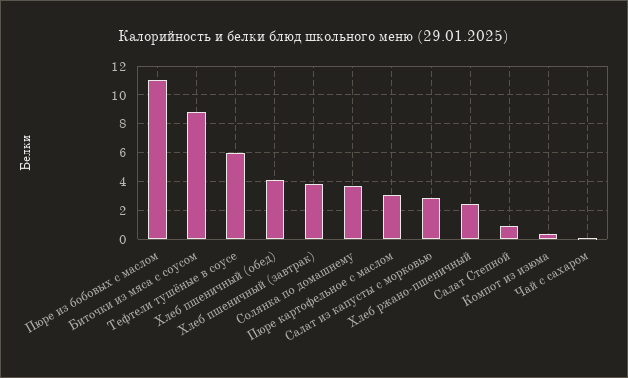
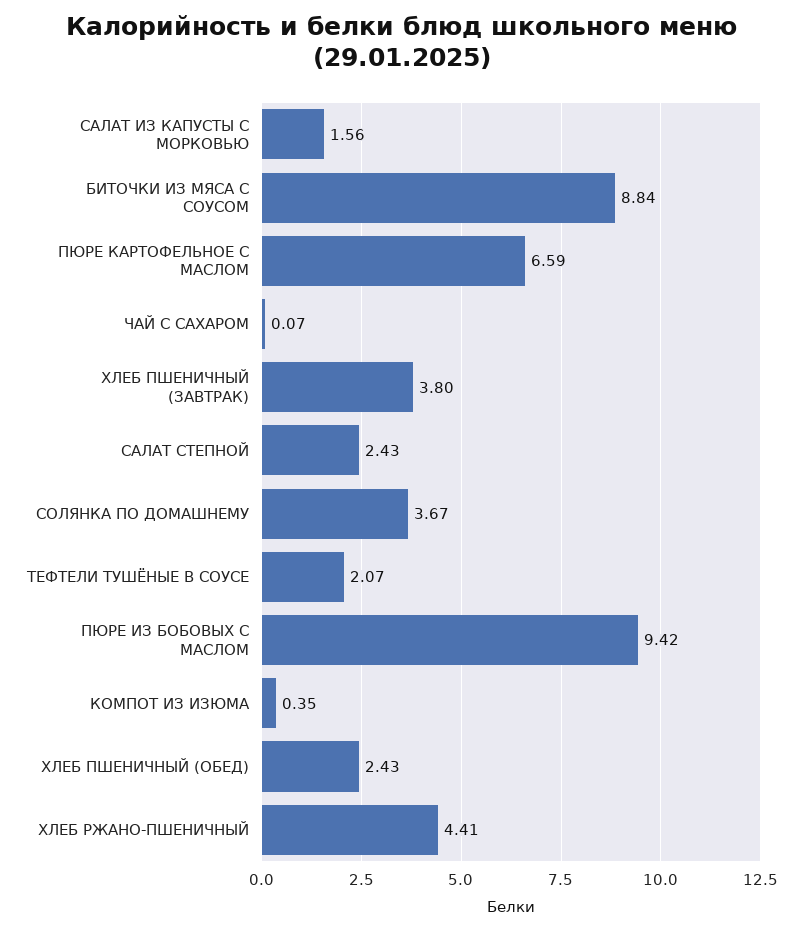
  {
-   "Пюре из бобовых с маслом": 11,
+   "Пюре из бобовых с маслом": 9.42,
    "Биточки из мяса с соусом": 8.84,
-   "Тефтели тушёные в соусе": 6,
+   "Тефтели тушёные в соусе": 2.07,
-   "Хлеб пшеничный (обед)": 4,
+   "Хлеб пшеничный (обед)": 2.43,
    "Хлеб пшеничный (завтрак)": 3.8,
    "Солянка по домашнему": 3.67,
-   "Пюре картофельное с маслом": 3,
+   "Пюре картофельное с маслом": 6.59,
-   "Салат из капусты с морковью": 3,
+   "Салат из капусты с морковью": 1.56,
-   "Хлеб ржано-пшеничный": 2.5,
+   "Хлеб ржано-пшеничный": 4.41,
-   "Салат Степной": 1,
+   "Салат Степной": 2.43,
    "Компот из изюма": 0.35,
    "Чай с сахаром": 0.07
  }

